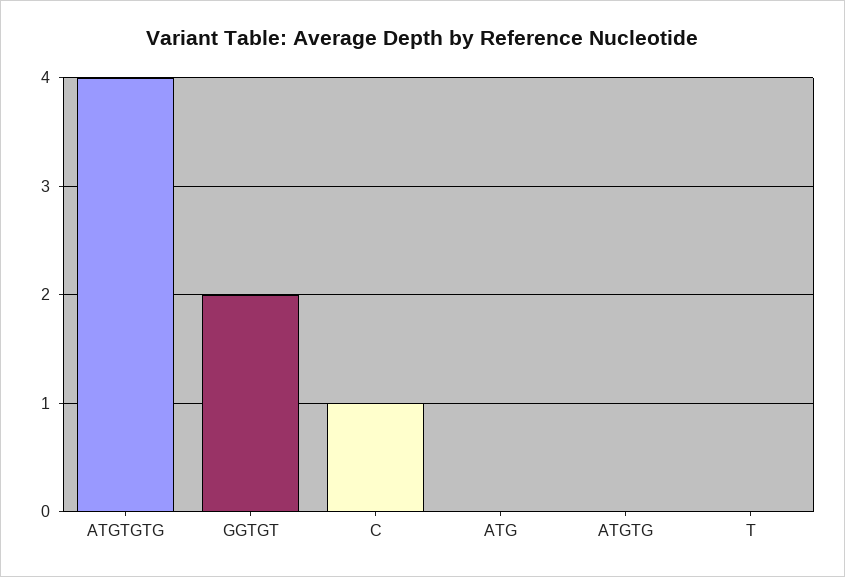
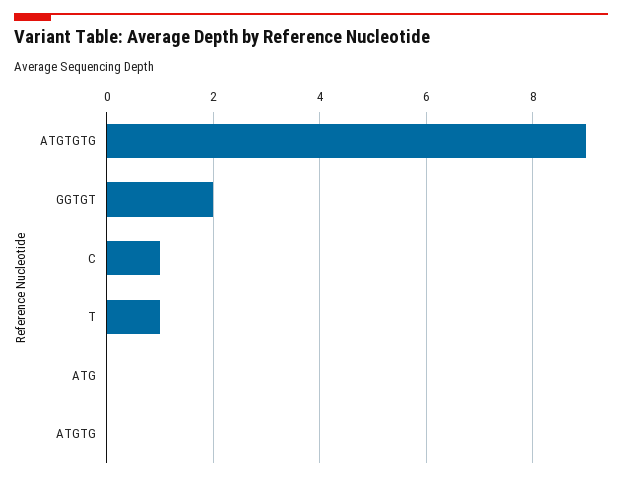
  {
-   "ATGTGTG": 4,
+   "ATGTGTG": 9,
    "GGTGT": 2,
    "C": 1,
    "ATG": 0,
    "ATGTG": 0,
-   "T": 0
+   "T": 1
  }

